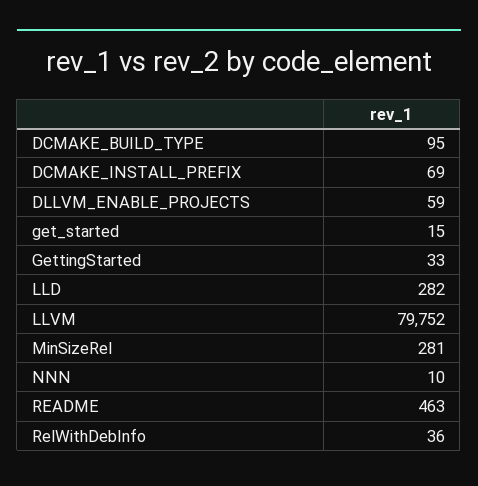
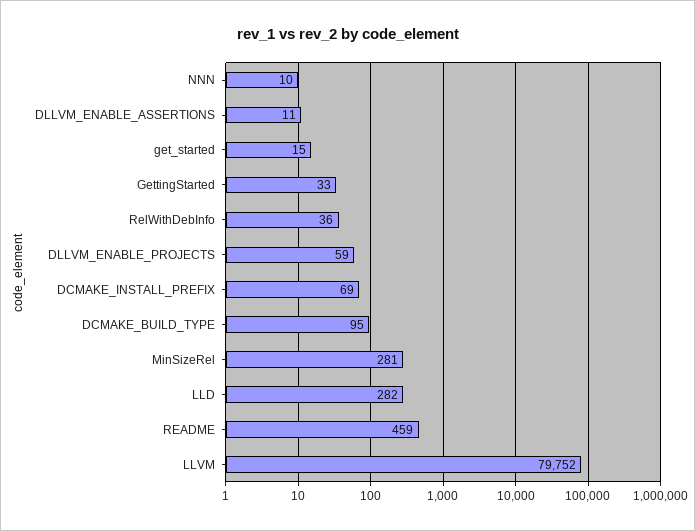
  {
    "DCMAKE_BUILD_TYPE": 95,
    "DCMAKE_INSTALL_PREFIX": 69,
    "DLLVM_ENABLE_PROJECTS": 59,
    "get_started": 15,
    "GettingStarted": 33,
    "LLD": 282,
    "LLVM": 79752,
    "MinSizeRel": 281,
    "NNN": 10,
-   "README": 463,
+   "README": 459,
-   "RelWithDebInfo": 36
+   "RelWithDebInfo": 36,
+   "DLLVM_ENABLE_ASSERTIONS": 11
  }

